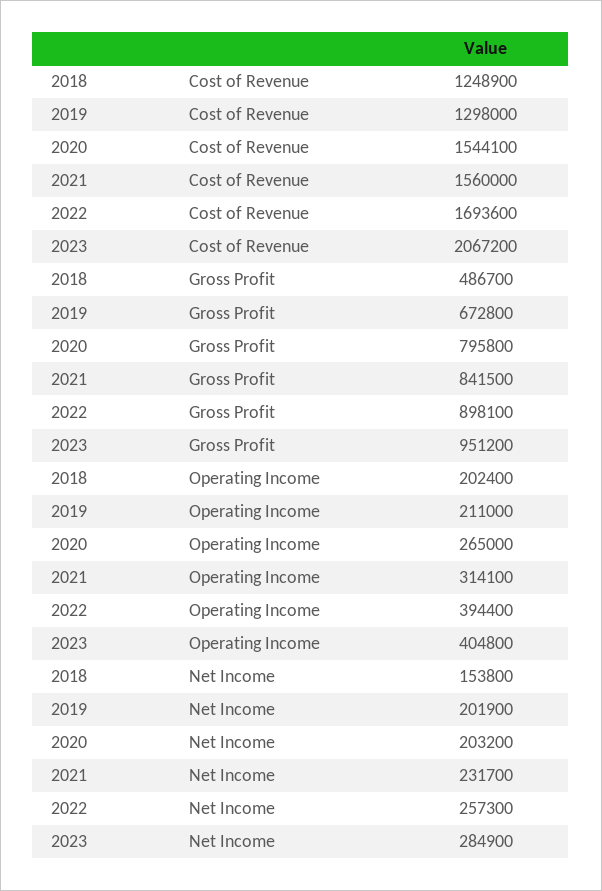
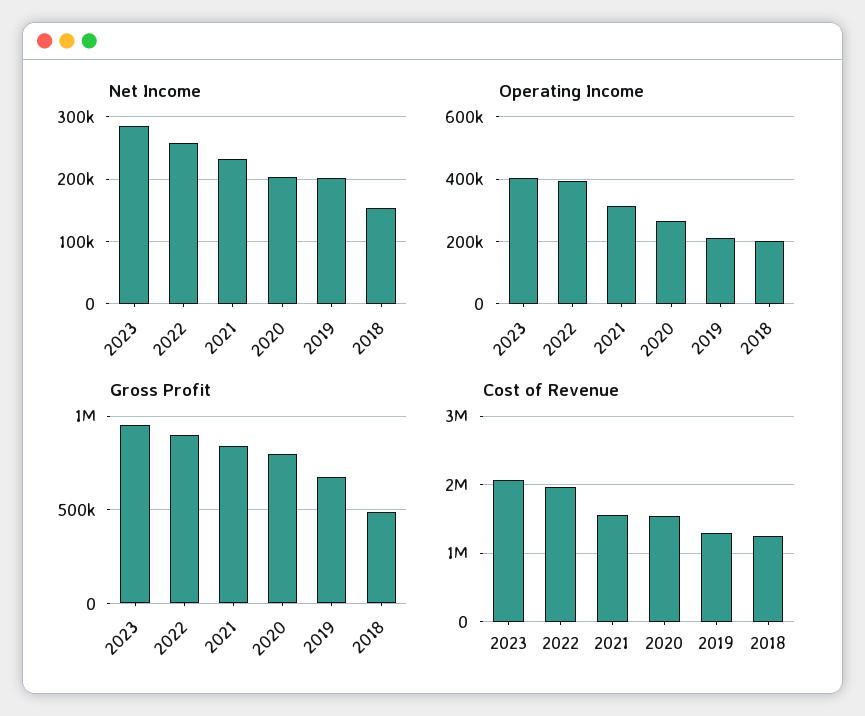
  {
    "Cost of Revenue": {
      "2018": 1248900,
      "2019": 1298000,
      "2020": 1544100,
      "2021": 1560000,
-     "2022": 1693600,
+     "2022": 2000000,
      "2023": 2067200
    },
    "Gross Profit": {
      "2018": 486700,
      "2019": 672800,
      "2020": 795800,
      "2021": 841500,
      "2022": 898100,
      "2023": 951200
    },
    "Operating Income": {
      "2018": 202400,
      "2019": 211000,
      "2020": 265000,
      "2021": 314100,
      "2022": 394400,
      "2023": 404800
    },
    "Net Income": {
      "2018": 153800,
      "2019": 201900,
      "2020": 203200,
      "2021": 231700,
      "2022": 257300,
      "2023": 284900
    }
  }

